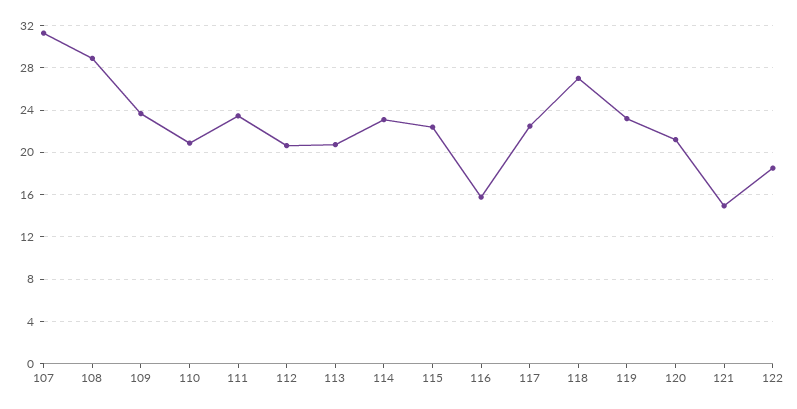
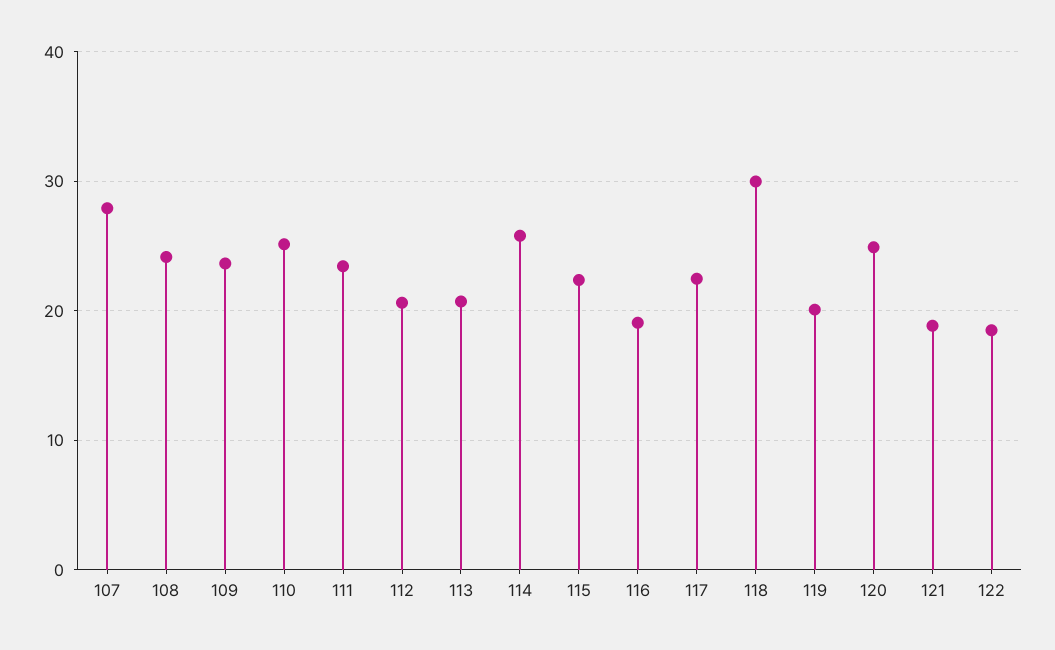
  {
-   "107": 31,
+   "107": 28,
-   "108": 29,
+   "108": 24,
    "109": 24,
-   "110": 21,
+   "110": 25,
    "111": 23,
    "112": 21,
    "113": 21,
-   "114": 23,
+   "114": 26,
    "115": 22,
-   "116": 16,
+   "116": 19,
    "117": 22,
-   "118": 27,
+   "118": 30,
-   "119": 23,
+   "119": 20,
-   "120": 21,
+   "120": 25,
-   "121": 15,
+   "121": 19,
    "122": 19
  }

